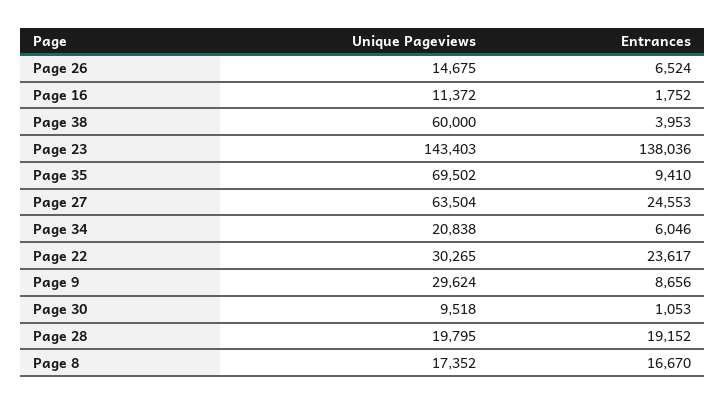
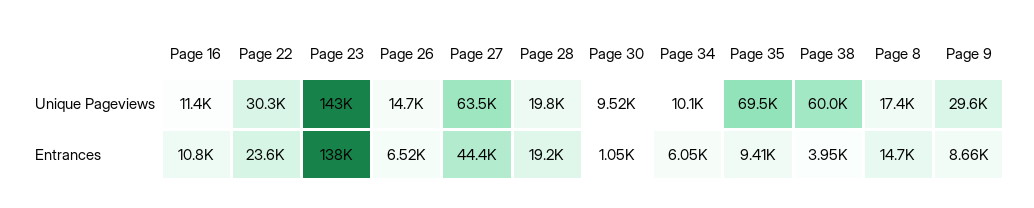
  {
    "Unique Pageviews": {
      "Page 26": 14675,
      "Page 16": 11372,
      "Page 38": 60000,
      "Page 23": 143403,
      "Page 35": 69502,
      "Page 27": 63504,
-     "Page 34": 20838,
+     "Page 34": 10100,
      "Page 22": 30265,
      "Page 9": 29624,
      "Page 30": 9518,
      "Page 28": 19795,
      "Page 8": 17352
    },
    "Entrances": {
      "Page 26": 6524,
-     "Page 16": 1752,
+     "Page 16": 10800,
      "Page 38": 3953,
      "Page 23": 138036,
      "Page 35": 9410,
-     "Page 27": 24553,
+     "Page 27": 44400,
      "Page 34": 6046,
      "Page 22": 23617,
      "Page 9": 8656,
      "Page 30": 1053,
      "Page 28": 19152,
-     "Page 8": 16670
+     "Page 8": 14700
    }
  }

